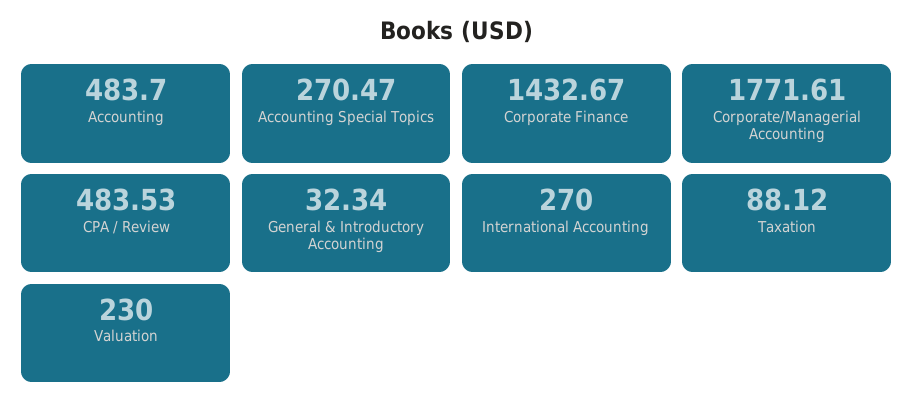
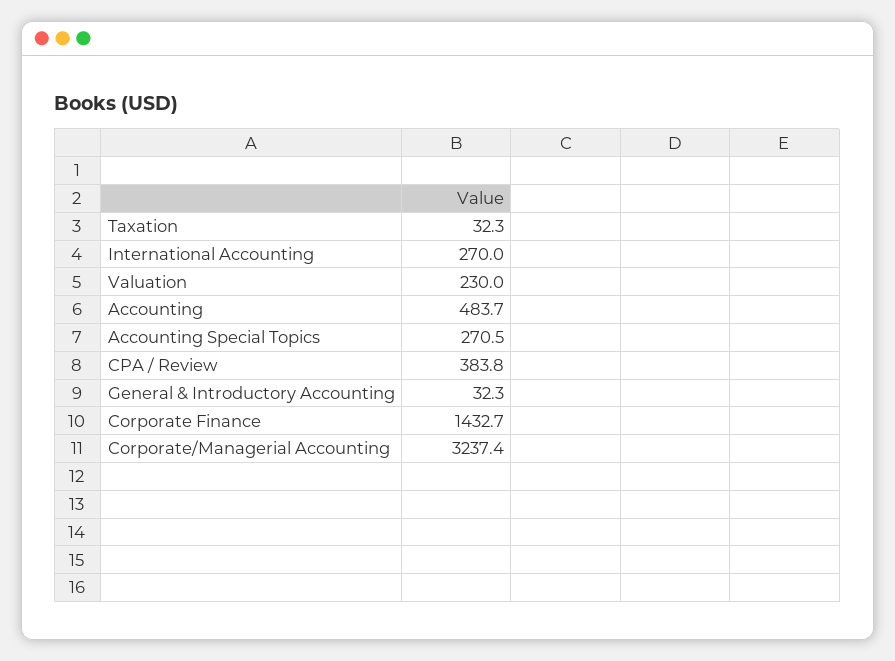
  {
    "Accounting": 483.7,
    "Accounting Special Topics": 270.47,
    "Corporate Finance": 1432.67,
-   "Corporate/Managerial Accounting": 1771.61,
+   "Corporate/Managerial Accounting": 3237.4,
-   "CPA / Review": 483.53,
+   "CPA / Review": 383.8,
    "General & Introductory Accounting": 32.34,
    "International Accounting": 270,
-   "Taxation": 88.12,
+   "Taxation": 32.3,
    "Valuation": 230
  }

